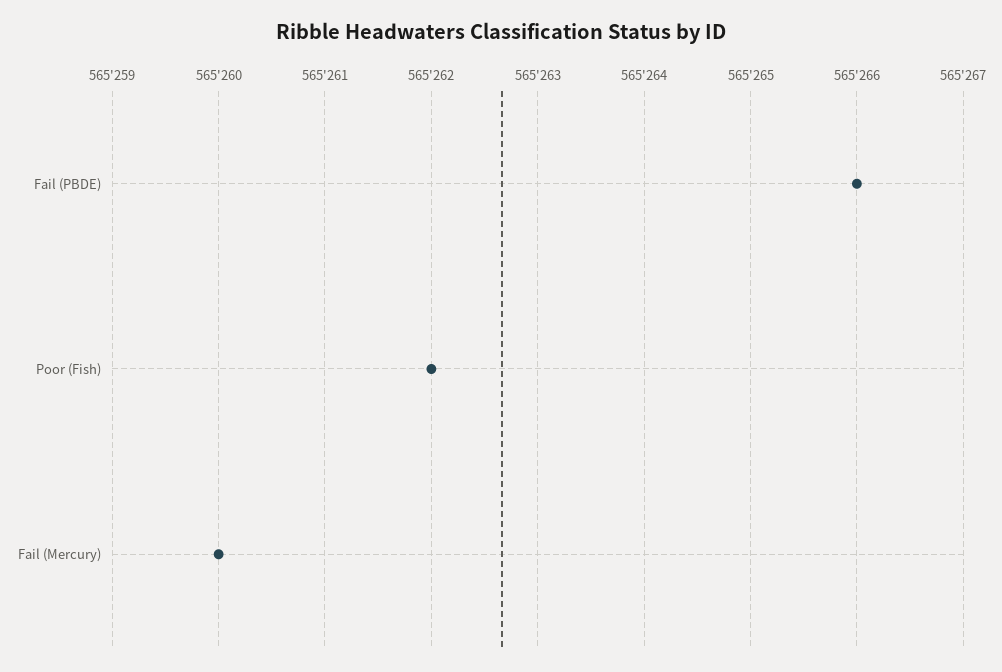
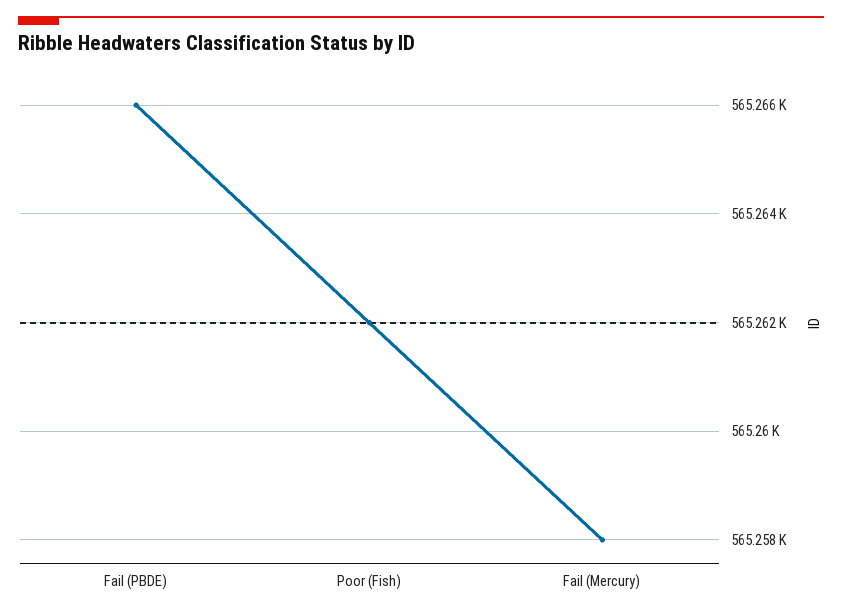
  {
    "Fail (PBDE)": 565266,
    "Poor (Fish)": 565262,
-   "Fail (Mercury)": 565260
+   "Fail (Mercury)": 565258
  }

